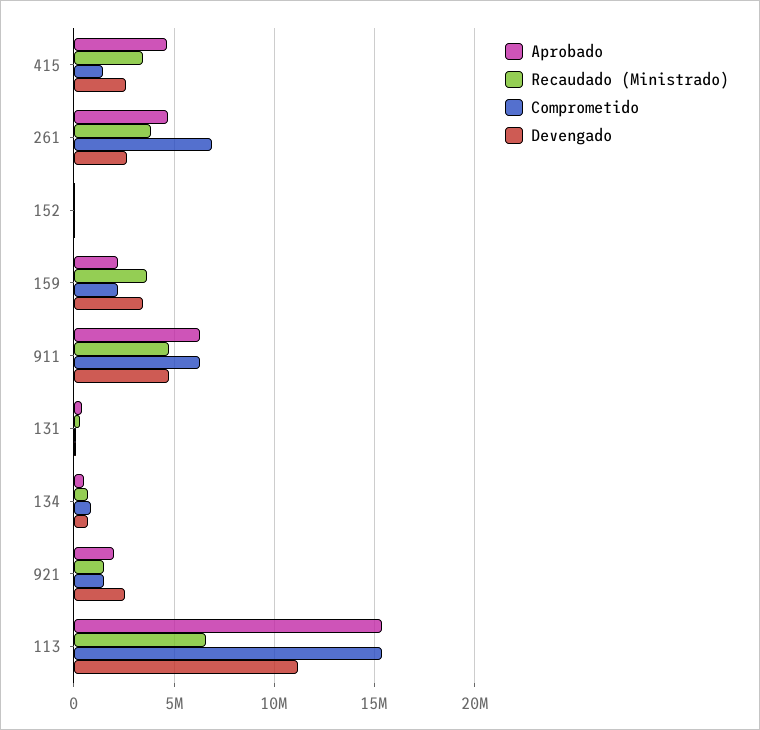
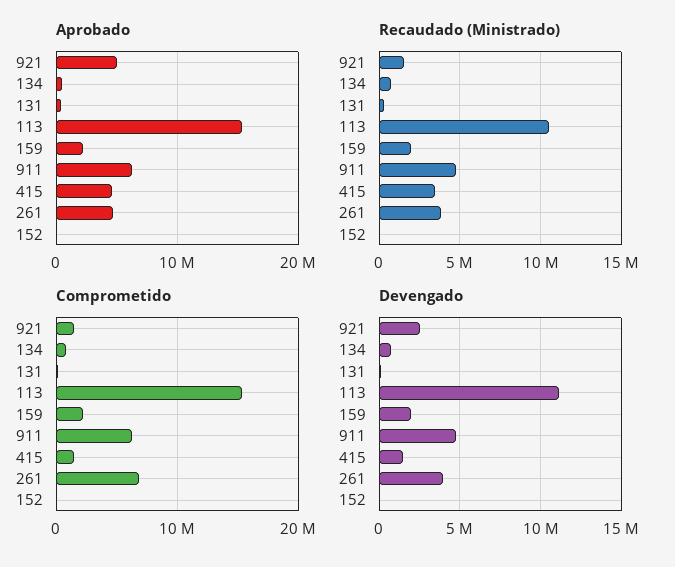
  {
    "Aprobado": {
      "415": 4500000,
      "261": 4500000,
      "152": 0,
      "159": 2000000,
      "911": 6500000,
      "131": 500000,
      "134": 500000,
-     "921": 2000000,
+     "921": 5000000,
      "113": 15500000
    },
    "Recaudado (Ministrado)": {
      "415": 3500000,
      "261": 4000000,
      "152": 0,
-     "159": 3500000,
+     "159": 2000000,
      "911": 4500000,
      "131": 500000,
      "134": 500000,
      "921": 1500000,
-     "113": 6500000
+     "113": 10500000
    },
    "Comprometido": {
      "415": 1500000,
      "261": 7000000,
      "152": 0,
      "159": 2000000,
      "911": 6500000,
      "131": 0,
      "134": 1000000,
      "921": 1500000,
      "113": 15500000
    },
    "Devengado": {
-     "415": 2500000,
+     "415": 1500000,
-     "261": 2500000,
+     "261": 4000000,
      "152": 0,
-     "159": 3500000,
+     "159": 2000000,
      "911": 4500000,
      "131": 0,
      "134": 500000,
      "921": 2500000,
      "113": 11000000
    }
  }

